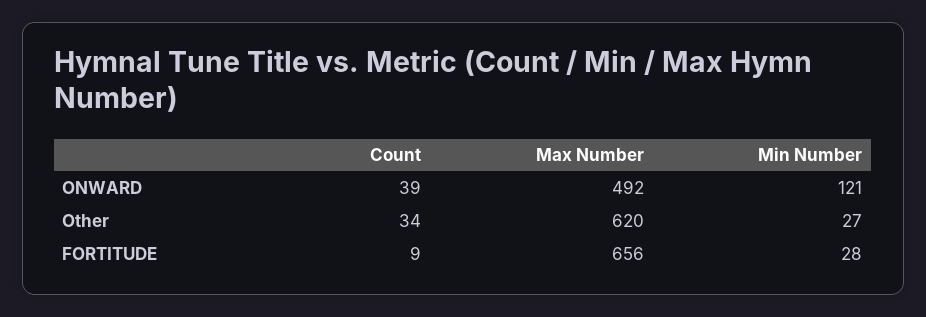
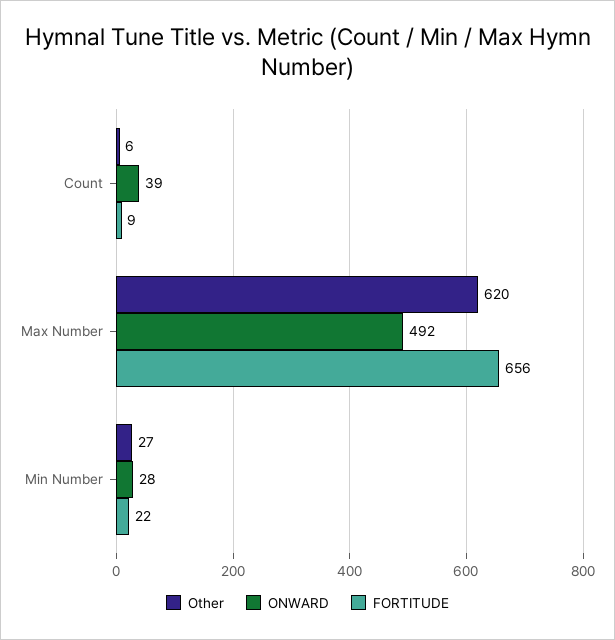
  {
    "ONWARD": {
      "Count": 39,
      "Max Number": 492,
-     "Min Number": 121
+     "Min Number": 28
    },
    "Other": {
-     "Count": 34,
+     "Count": 6,
      "Max Number": 620,
      "Min Number": 27
    },
    "FORTITUDE": {
      "Count": 9,
      "Max Number": 656,
-     "Min Number": 28
+     "Min Number": 22
    }
  }

